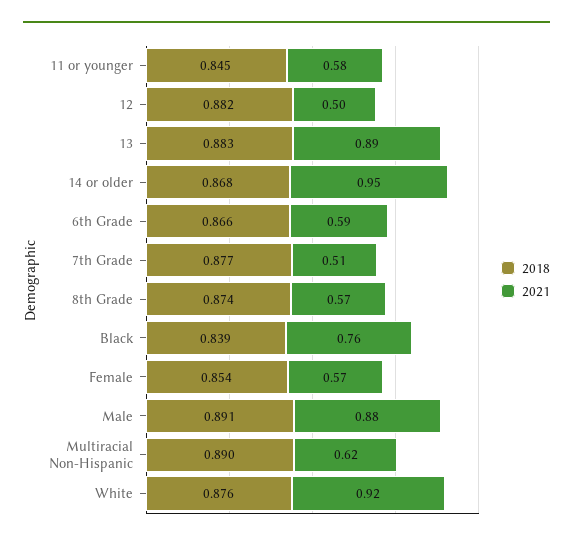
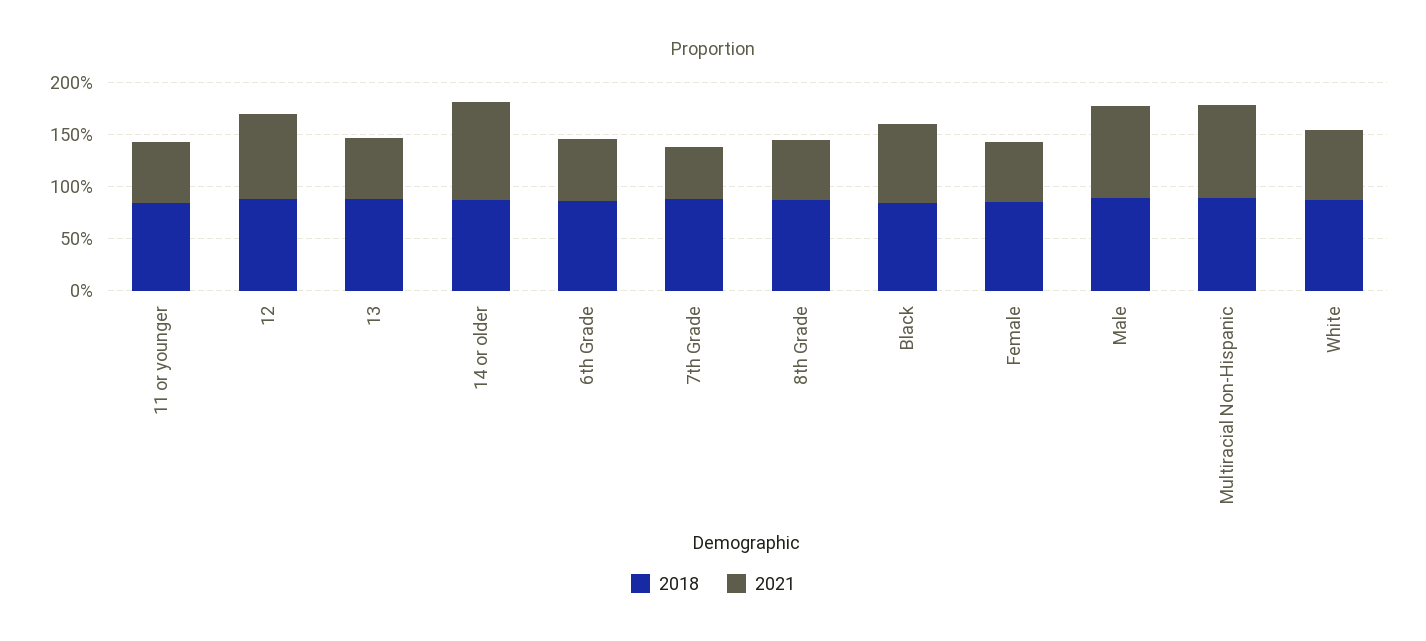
  {
    "2018": {
      "11 or younger": 0.845,
      "12": 0.882,
      "13": 0.883,
      "14 or older": 0.868,
      "6th Grade": 0.866,
      "7th Grade": 0.877,
      "8th Grade": 0.874,
      "Black": 0.839,
      "Female": 0.854,
      "Male": 0.891,
      "Multiracial Non-Hispanic": 0.89,
      "White": 0.876
    },
    "2021": {
      "11 or younger": 0.58,
-     "12": 0.5,
+     "12": 0.8,
-     "13": 0.89,
+     "13": 0.6,
      "14 or older": 0.95,
      "6th Grade": 0.59,
      "7th Grade": 0.51,
      "8th Grade": 0.57,
      "Black": 0.76,
      "Female": 0.57,
      "Male": 0.88,
-     "Multiracial Non-Hispanic": 0.62,
+     "Multiracial Non-Hispanic": 0.9,
-     "White": 0.92
+     "White": 0.7
    }
  }

